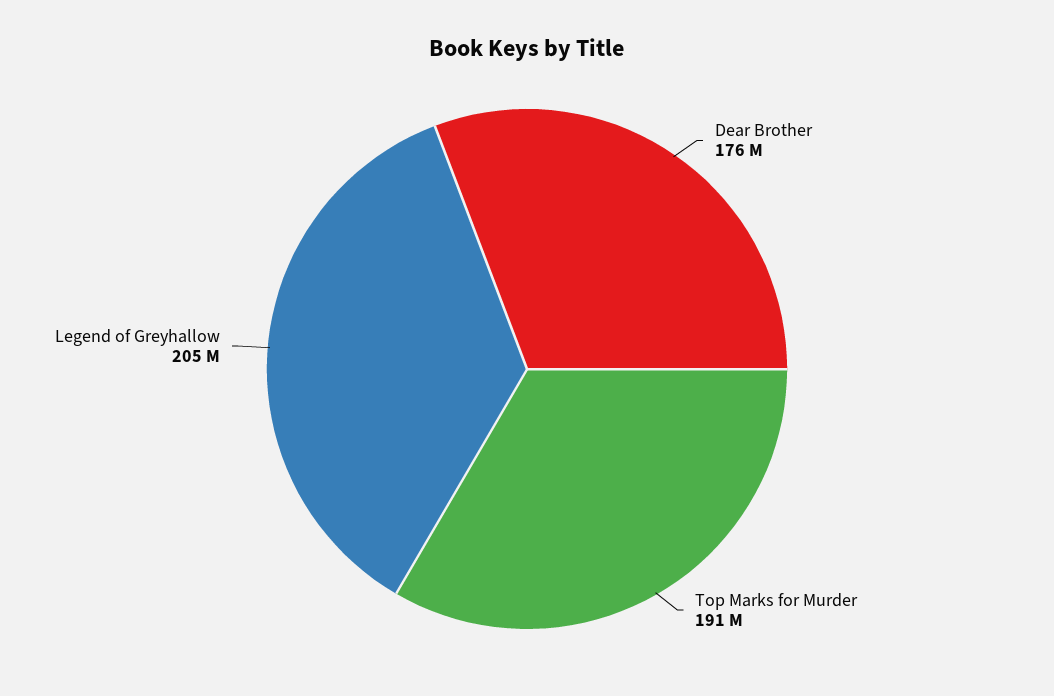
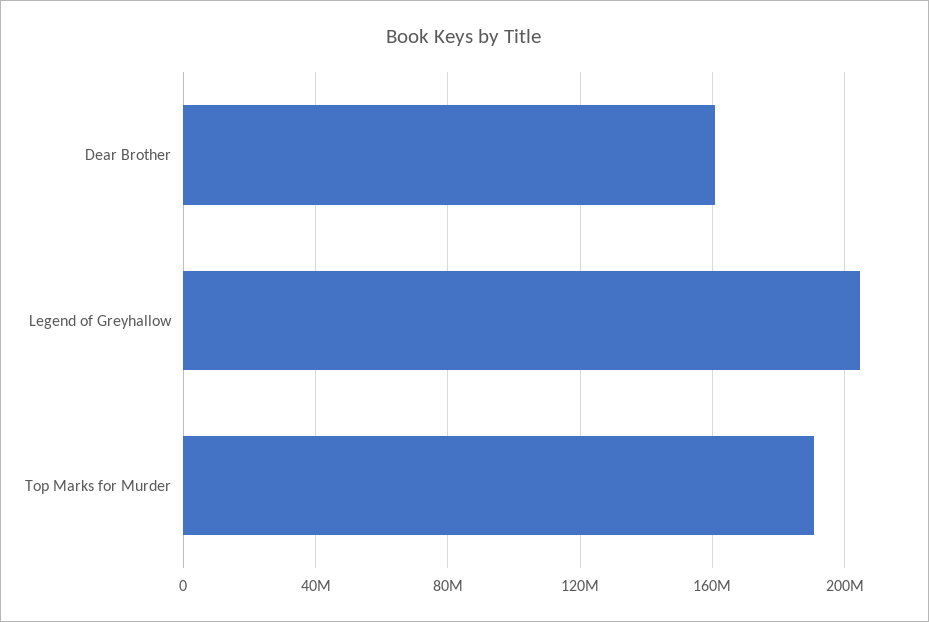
  {
-   "Dear Brother": 176000000,
+   "Dear Brother": 160000000,
    "Top Marks for Murder": 191000000,
    "Legend of Greyhallow": 205000000
  }

